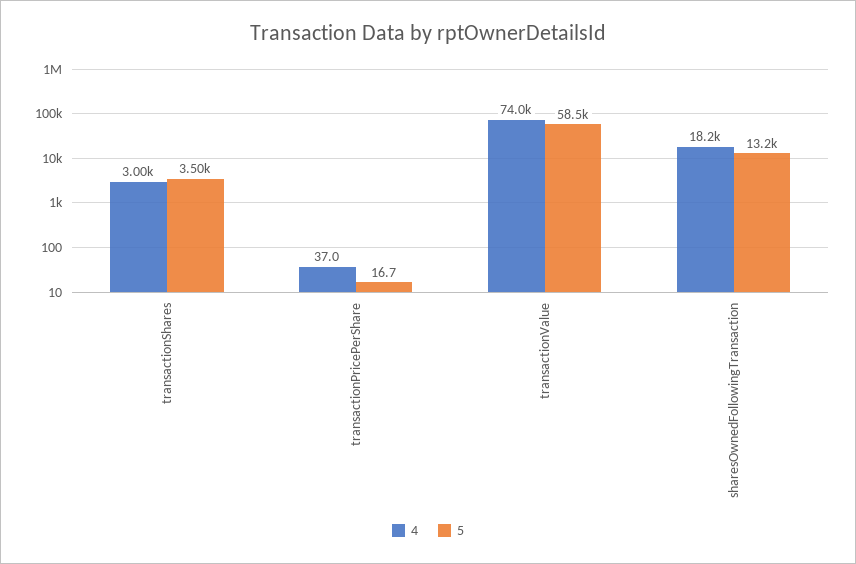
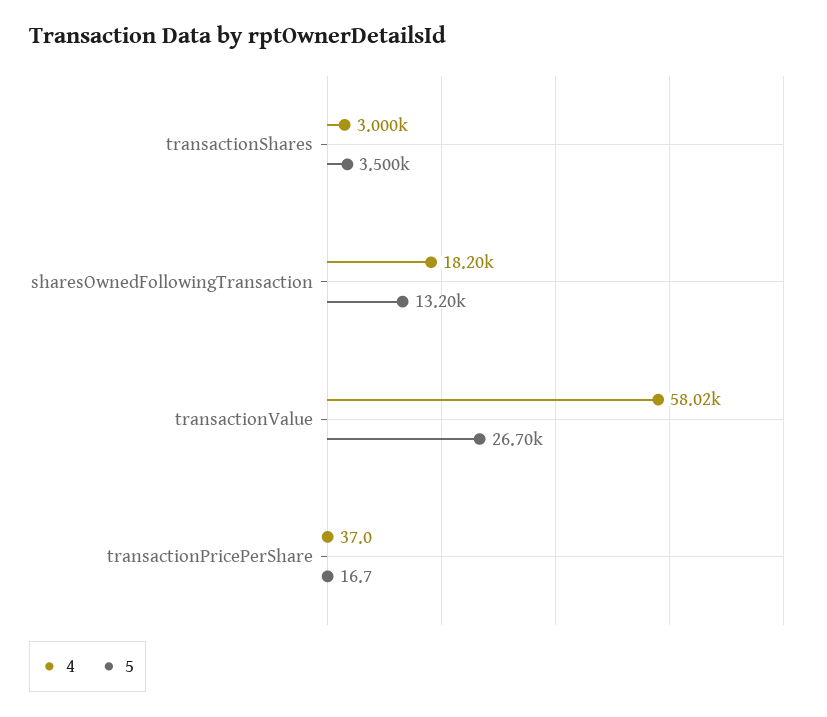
  {
    "4": {
      "transactionShares": 3000,
      "transactionPricePerShare": 37,
-     "transactionValue": 74000,
+     "transactionValue": 58020,
      "sharesOwnedFollowingTransaction": 18200
    },
    "5": {
      "transactionShares": 3500,
      "transactionPricePerShare": 16.7,
-     "transactionValue": 58500,
+     "transactionValue": 26700,
      "sharesOwnedFollowingTransaction": 13200
    }
  }

